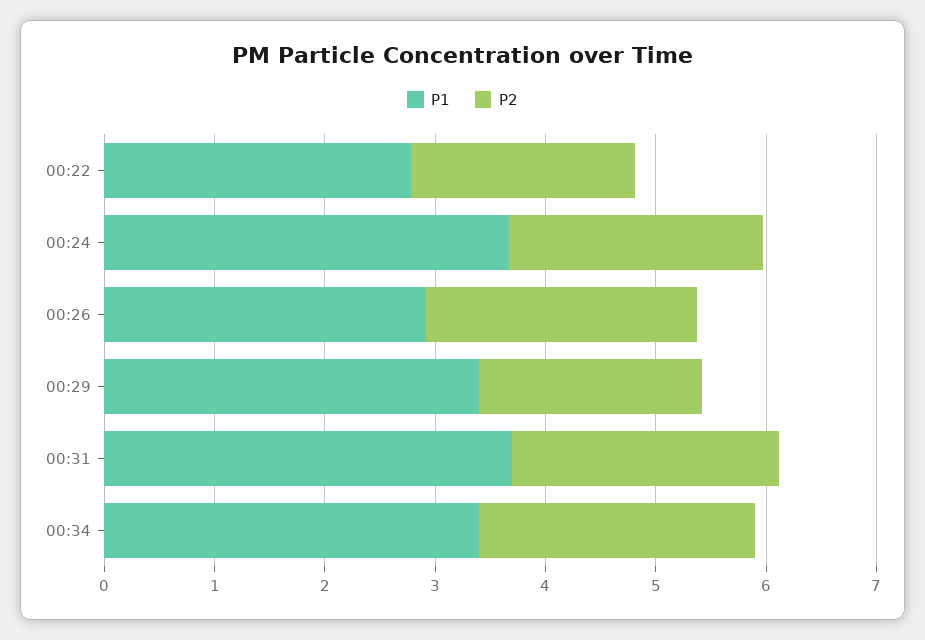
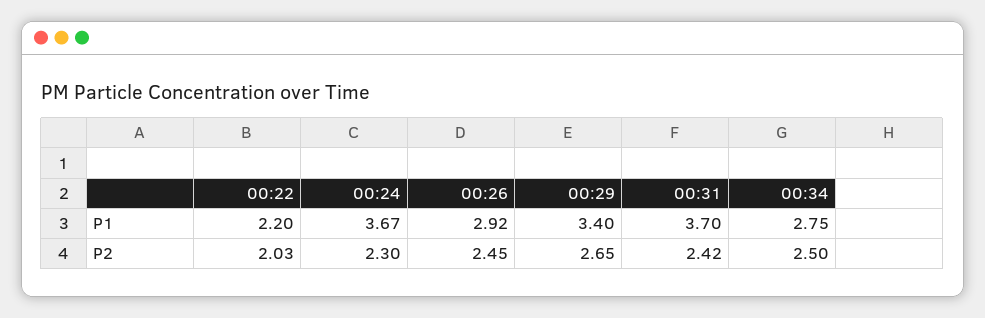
  {
    "P1": {
-     "00:22": 2.8,
+     "00:22": 2.2,
      "00:24": 3.67,
      "00:26": 2.92,
      "00:29": 3.4,
      "00:31": 3.7,
-     "00:34": 3.4
+     "00:34": 2.75
    },
    "P2": {
      "00:22": 2.03,
      "00:24": 2.3,
      "00:26": 2.45,
-     "00:29": 2,
+     "00:29": 2.65,
      "00:31": 2.42,
      "00:34": 2.5
    }
  }

